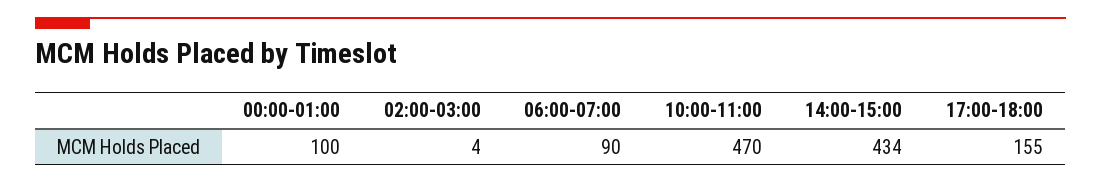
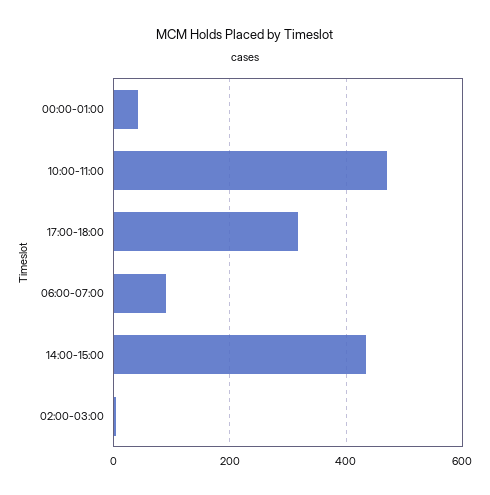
  {
-   "00:00-01:00": 100,
+   "00:00-01:00": 40,
    "02:00-03:00": 4,
    "06:00-07:00": 90,
    "10:00-11:00": 470,
    "14:00-15:00": 434,
-   "17:00-18:00": 155
+   "17:00-18:00": 320
  }

